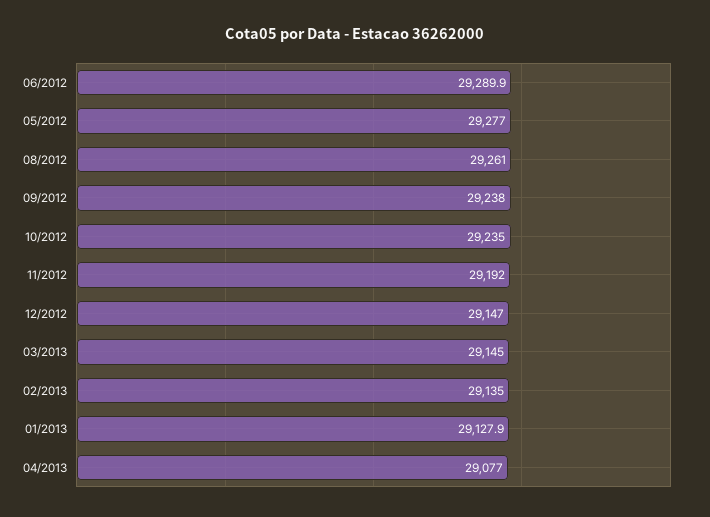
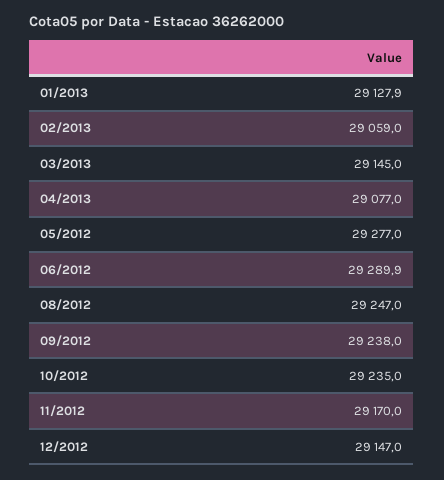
  {
    "06/2012": 29289.9,
    "05/2012": 29277,
-   "08/2012": 29261,
+   "08/2012": 29247,
    "09/2012": 29238,
    "10/2012": 29235,
-   "11/2012": 29192,
+   "11/2012": 29170,
    "12/2012": 29147,
    "03/2013": 29145,
-   "02/2013": 29135,
+   "02/2013": 29059,
    "01/2013": 29127.9,
    "04/2013": 29077
  }

